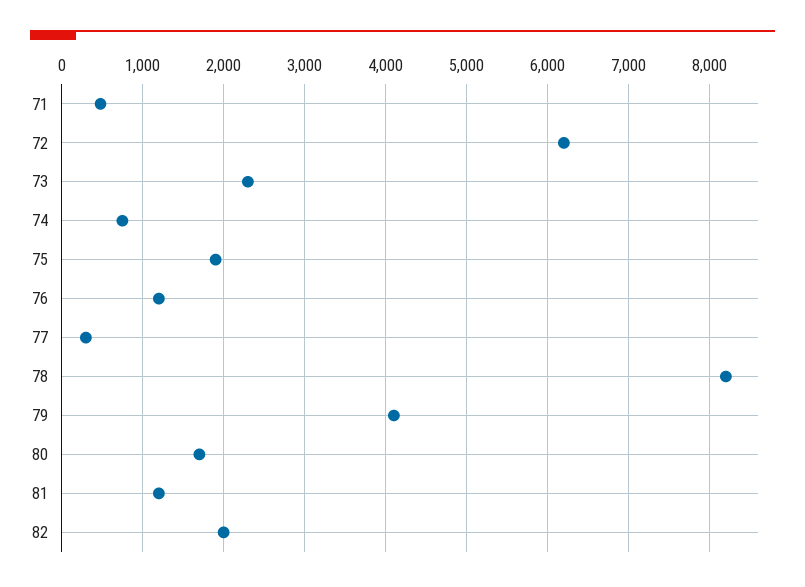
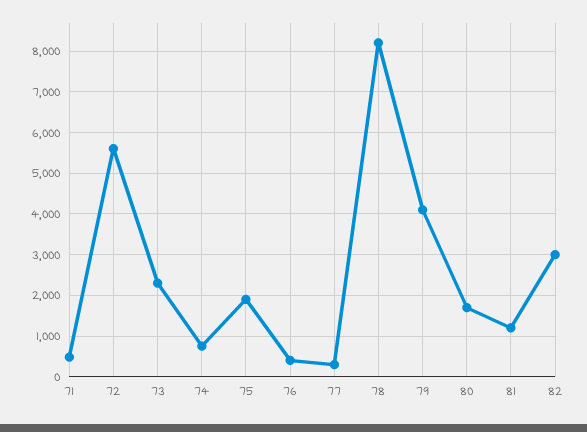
  {
    "71": 500,
-   "72": 6200,
+   "72": 5600,
    "73": 2300,
    "74": 800,
    "75": 1900,
-   "76": 1200,
+   "76": 400,
    "77": 300,
    "78": 8200,
    "79": 4100,
    "80": 1700,
    "81": 1200,
-   "82": 2000
+   "82": 3000
  }

